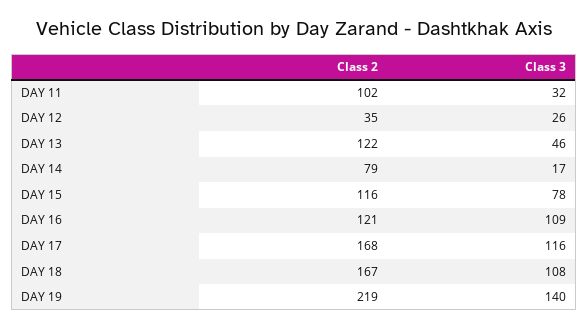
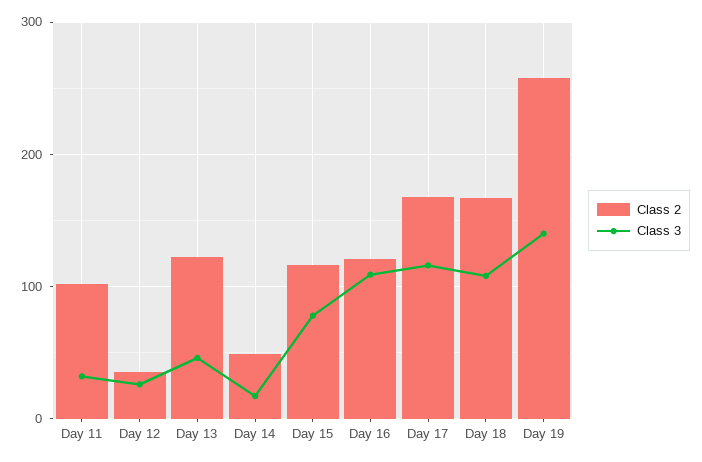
  {
    "Class 2": {
      "DAY 11": 102,
      "DAY 12": 35,
      "DAY 13": 122,
-     "DAY 14": 79,
+     "DAY 14": 50,
      "DAY 15": 116,
      "DAY 16": 121,
      "DAY 17": 168,
      "DAY 18": 167,
-     "DAY 19": 219
+     "DAY 19": 260
    },
    "Class 3": {
      "DAY 11": 32,
      "DAY 12": 26,
      "DAY 13": 46,
      "DAY 14": 17,
      "DAY 15": 78,
      "DAY 16": 109,
      "DAY 17": 116,
      "DAY 18": 108,
      "DAY 19": 140
    }
  }

